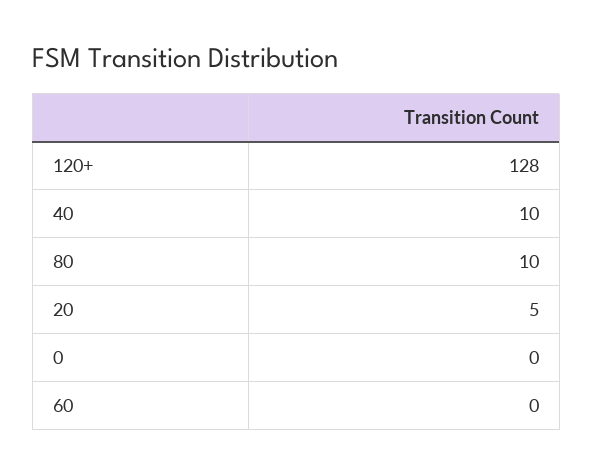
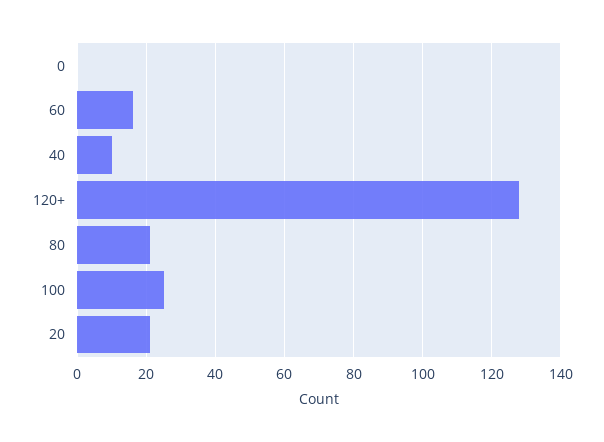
  {
    "120+": 128,
    "40": 10,
-   "80": 10,
+   "80": 20,
-   "20": 5,
+   "20": 20,
    "0": 0,
-   "60": 0
+   "60": 15,
+   "100": 25
  }

